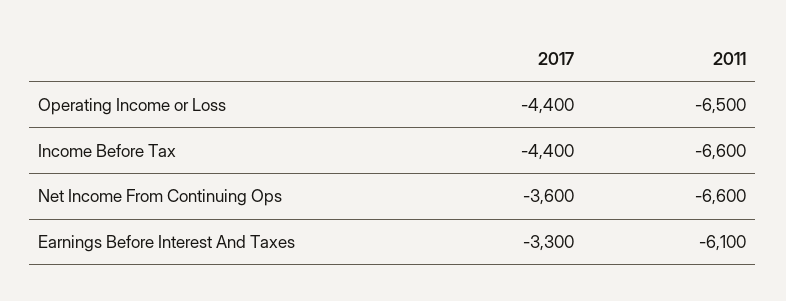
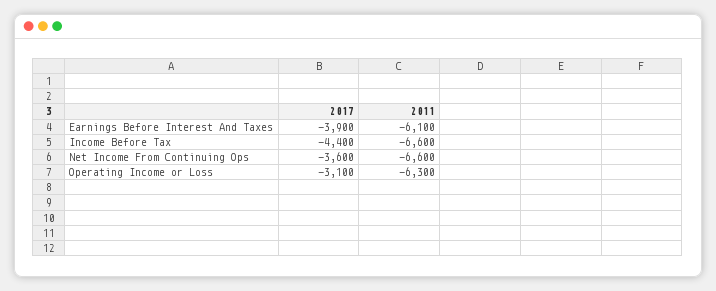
  {
    "2017": {
-     "Operating Income or Loss": -4400,
+     "Operating Income or Loss": -3100,
      "Income Before Tax": -4400,
      "Net Income From Continuing Ops": -3600,
-     "Earnings Before Interest And Taxes": -3300
+     "Earnings Before Interest And Taxes": -3900
    },
    "2011": {
-     "Operating Income or Loss": -6500,
+     "Operating Income or Loss": -6300,
      "Income Before Tax": -6600,
      "Net Income From Continuing Ops": -6600,
      "Earnings Before Interest And Taxes": -6100
    }
  }

